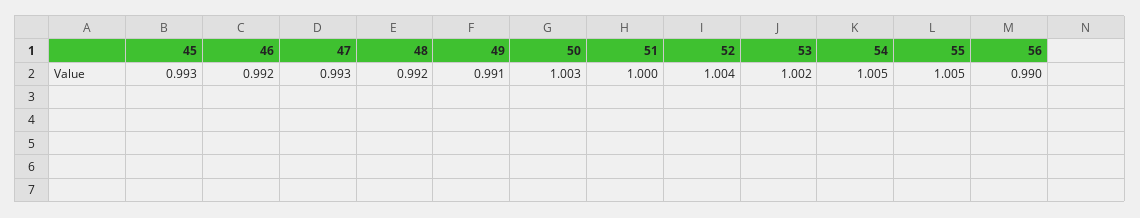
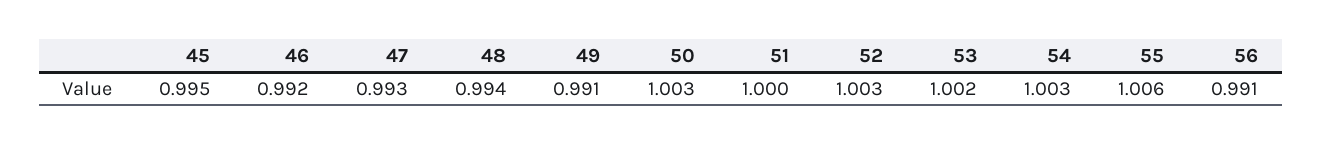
  {
-   "45": 0.993,
+   "45": 0.995,
    "46": 0.992,
    "47": 0.993,
-   "48": 0.992,
+   "48": 0.994,
    "49": 0.991,
    "50": 1.003,
    "51": 1,
-   "52": 1.004,
+   "52": 1.003,
    "53": 1.002,
-   "54": 1.005,
+   "54": 1.003,
-   "55": 1.005,
+   "55": 1.006,
-   "56": 0.99
+   "56": 0.991
  }

